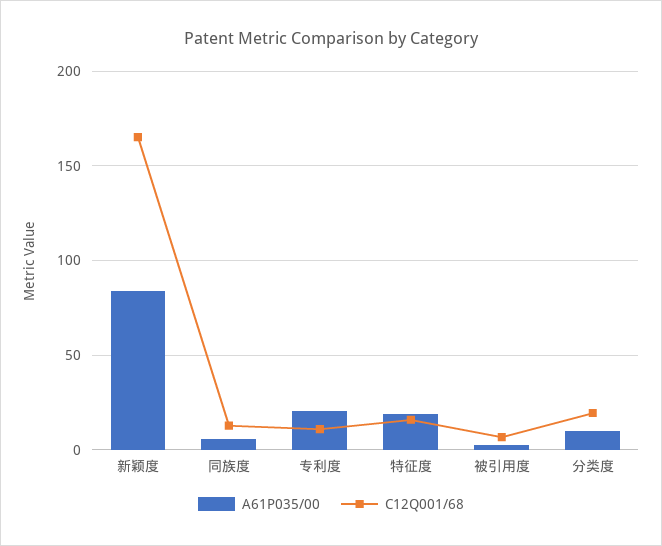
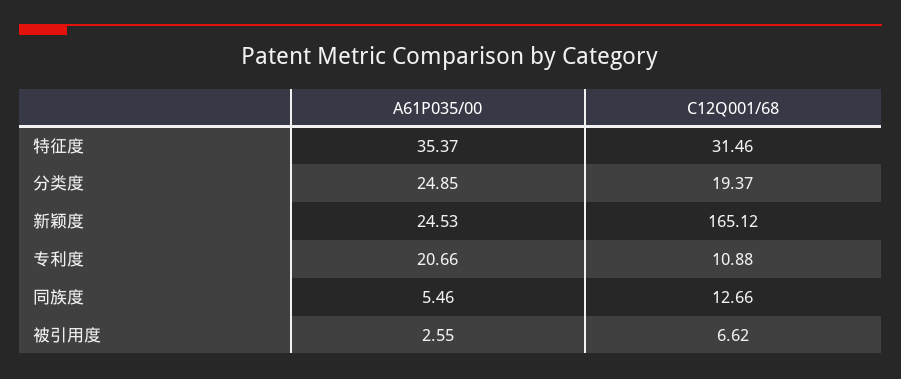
  {
    "A61P035/00": {
-     "新颖度": 85,
+     "新颖度": 24.53,
      "同族度": 5.46,
      "专利度": 20.66,
-     "特征度": 20,
+     "特征度": 35.37,
      "被引用度": 2.55,
-     "分类度": 10
+     "分类度": 24.85
    },
    "C12Q001/68": {
      "新颖度": 165.12,
      "同族度": 12.66,
      "专利度": 10.88,
-     "特征度": 15,
+     "特征度": 31.46,
      "被引用度": 6.62,
      "分类度": 19.37
    }
  }

